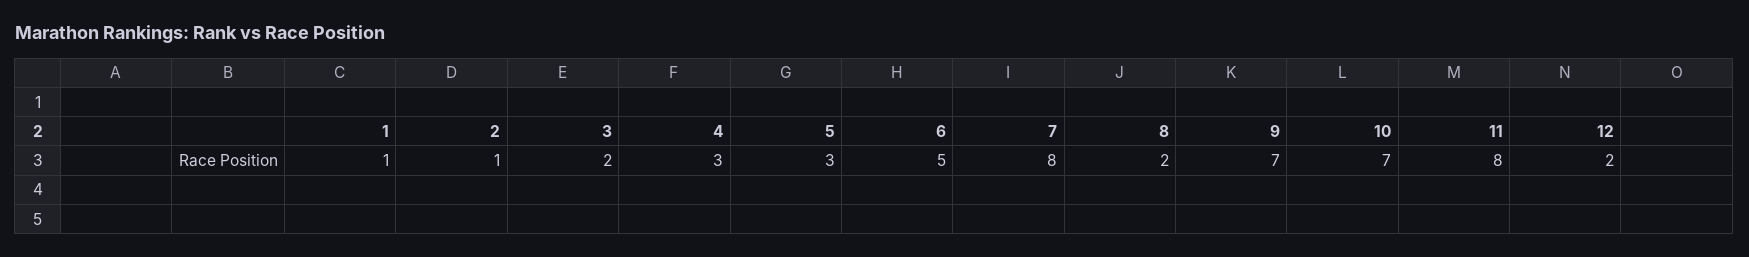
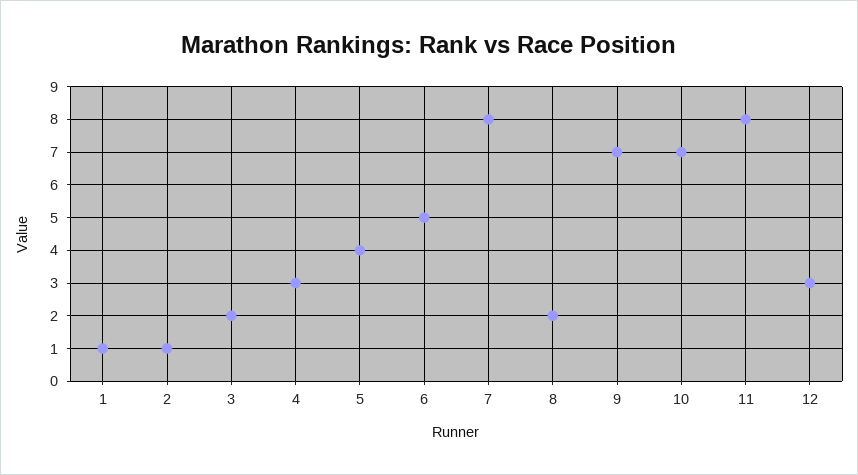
  {
    "1": 1,
    "2": 1,
    "3": 2,
    "4": 3,
-   "5": 3,
+   "5": 4,
    "6": 5,
    "7": 8,
    "8": 2,
    "9": 7,
    "10": 7,
    "11": 8,
-   "12": 2
+   "12": 3
  }

